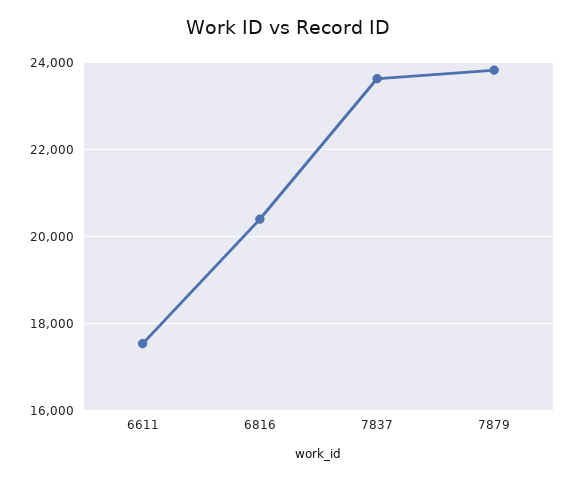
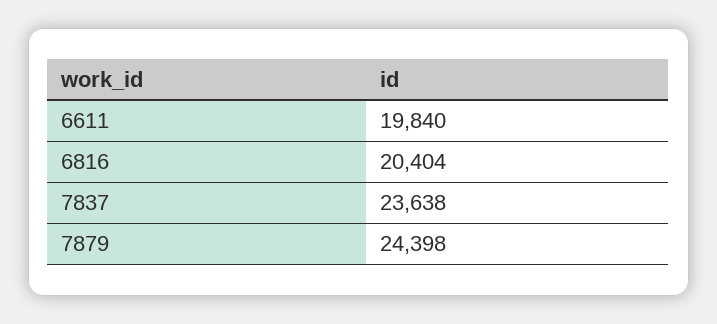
  {
-   "6611": 17600,
+   "6611": 19840,
    "6816": 20404,
    "7837": 23638,
-   "7879": 23800
+   "7879": 24398
  }

